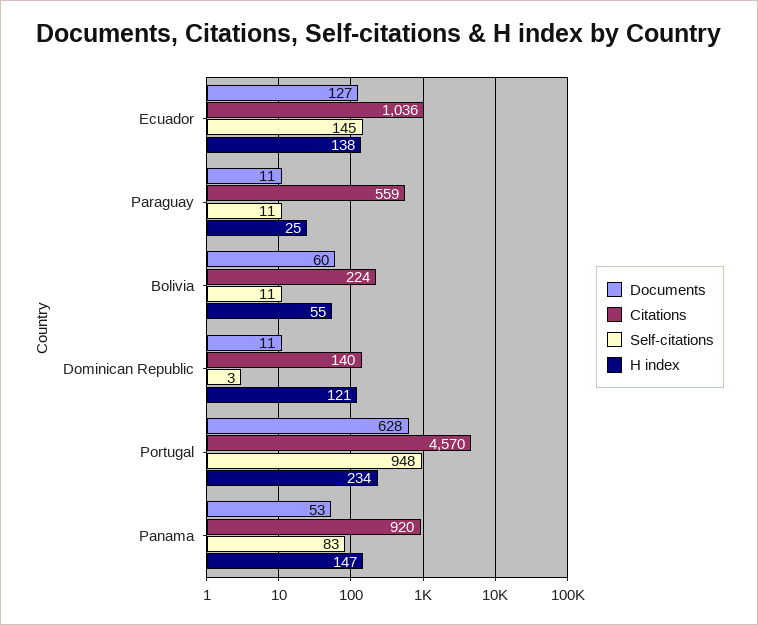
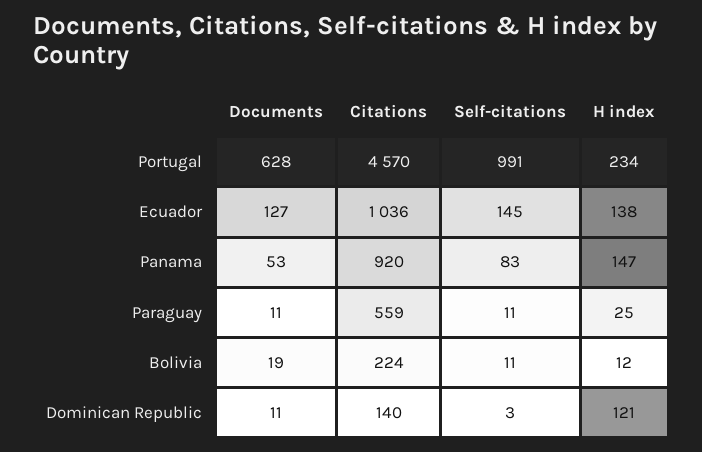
  {
    "Documents": {
      "Ecuador": 127,
      "Paraguay": 11,
-     "Bolivia": 60,
+     "Bolivia": 19,
      "Dominican Republic": 11,
      "Portugal": 628,
      "Panama": 53
    },
    "Citations": {
      "Ecuador": 1036,
      "Paraguay": 559,
      "Bolivia": 224,
      "Dominican Republic": 140,
      "Portugal": 4570,
      "Panama": 920
    },
    "Self-citations": {
      "Ecuador": 145,
      "Paraguay": 11,
      "Bolivia": 11,
      "Dominican Republic": 3,
-     "Portugal": 948,
+     "Portugal": 991,
      "Panama": 83
    },
    "H index": {
      "Ecuador": 138,
      "Paraguay": 25,
-     "Bolivia": 55,
+     "Bolivia": 12,
      "Dominican Republic": 121,
      "Portugal": 234,
      "Panama": 147
    }
  }

